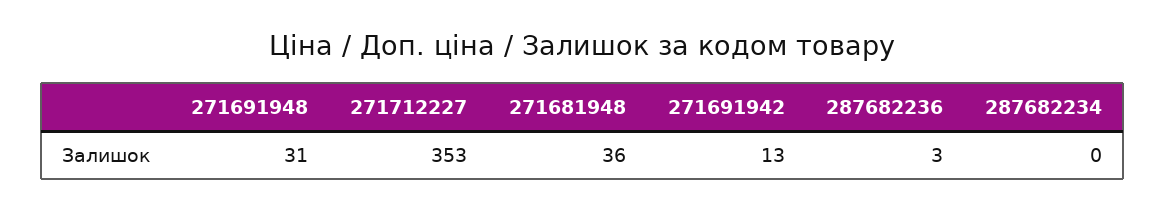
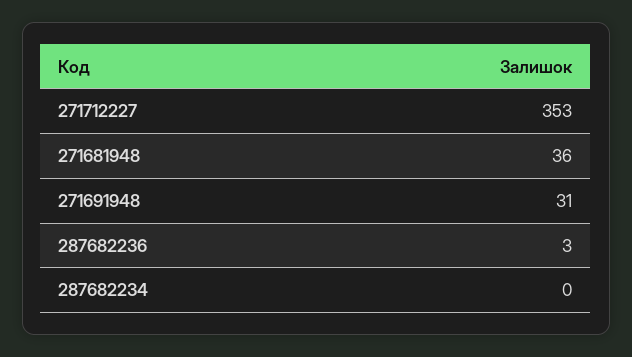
  {
    "271691948": 31,
    "271712227": 353,
    "271681948": 36,
-   "271691942": 13,
    "287682236": 3,
    "287682234": 0
  }

